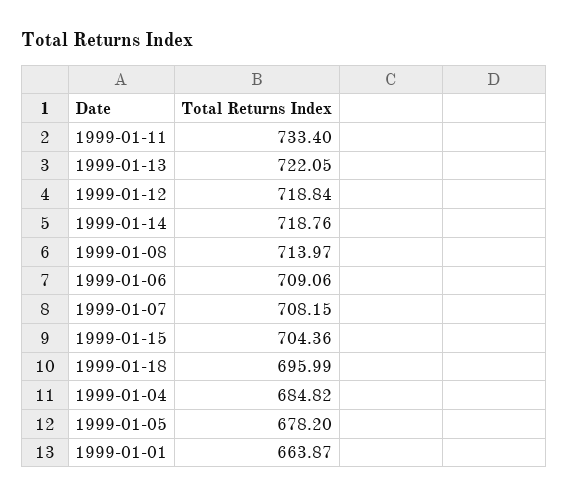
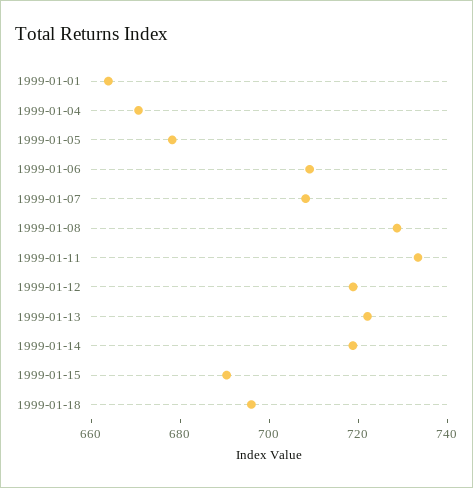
  {
    "1999-01-11": 733.4,
    "1999-01-13": 722.05,
    "1999-01-12": 718.84,
    "1999-01-14": 718.76,
-   "1999-01-08": 713.97,
+   "1999-01-08": 730,
    "1999-01-06": 709.06,
    "1999-01-07": 708.15,
-   "1999-01-15": 704.36,
+   "1999-01-15": 690,
    "1999-01-18": 695.99,
-   "1999-01-04": 684.82,
+   "1999-01-04": 670,
    "1999-01-05": 678.2,
    "1999-01-01": 663.87
  }

